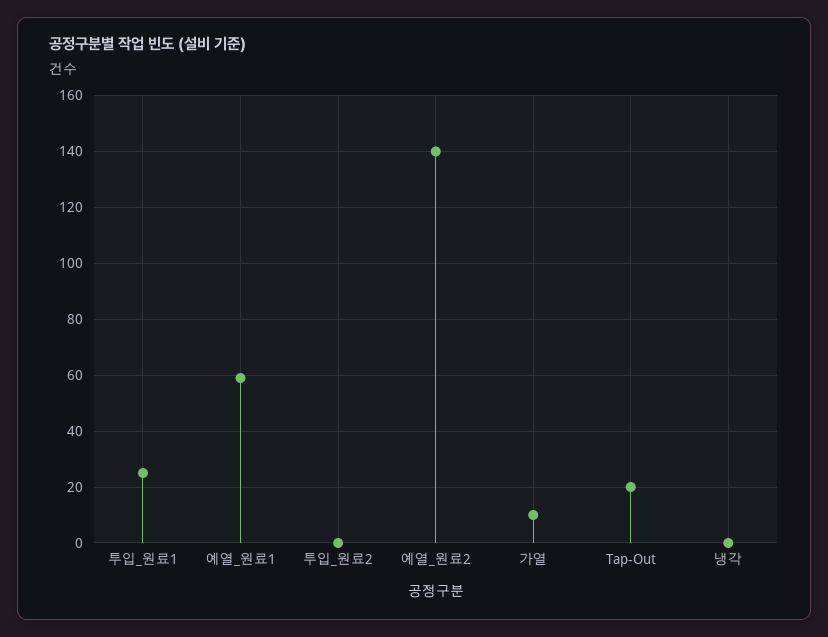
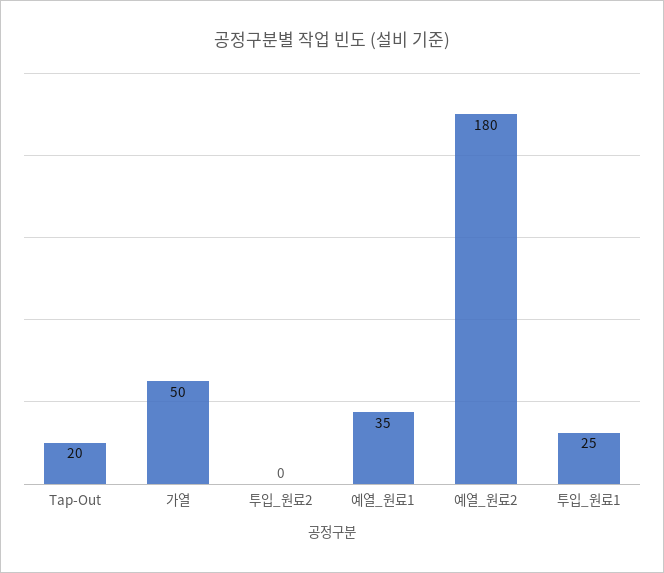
  {
    "투입_원료1": 25,
-   "예열_원료1": 60,
+   "예열_원료1": 35,
    "투입_원료2": 0,
-   "예열_원료2": 140,
+   "예열_원료2": 180,
-   "가열": 10,
+   "가열": 50,
-   "Tap-Out": 20,
+   "Tap-Out": 20
-   "냉각": 0
  }

